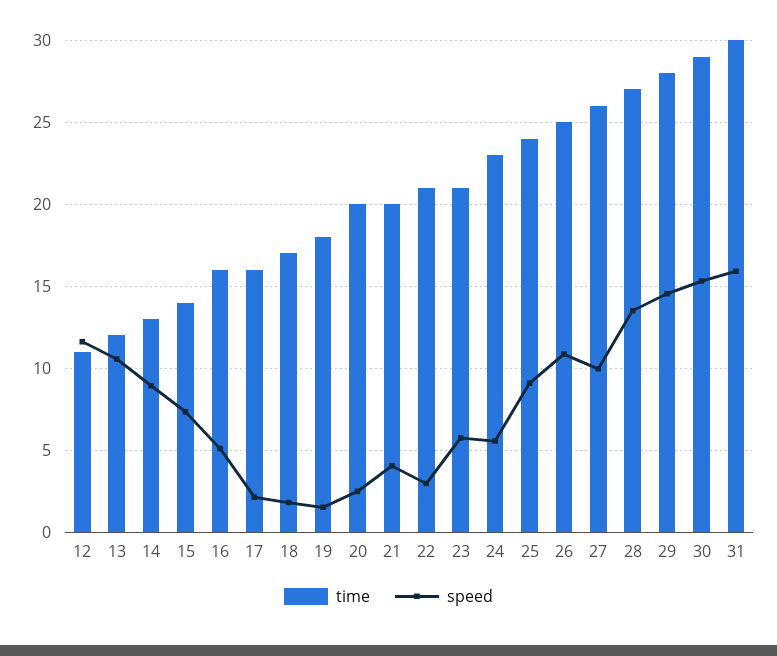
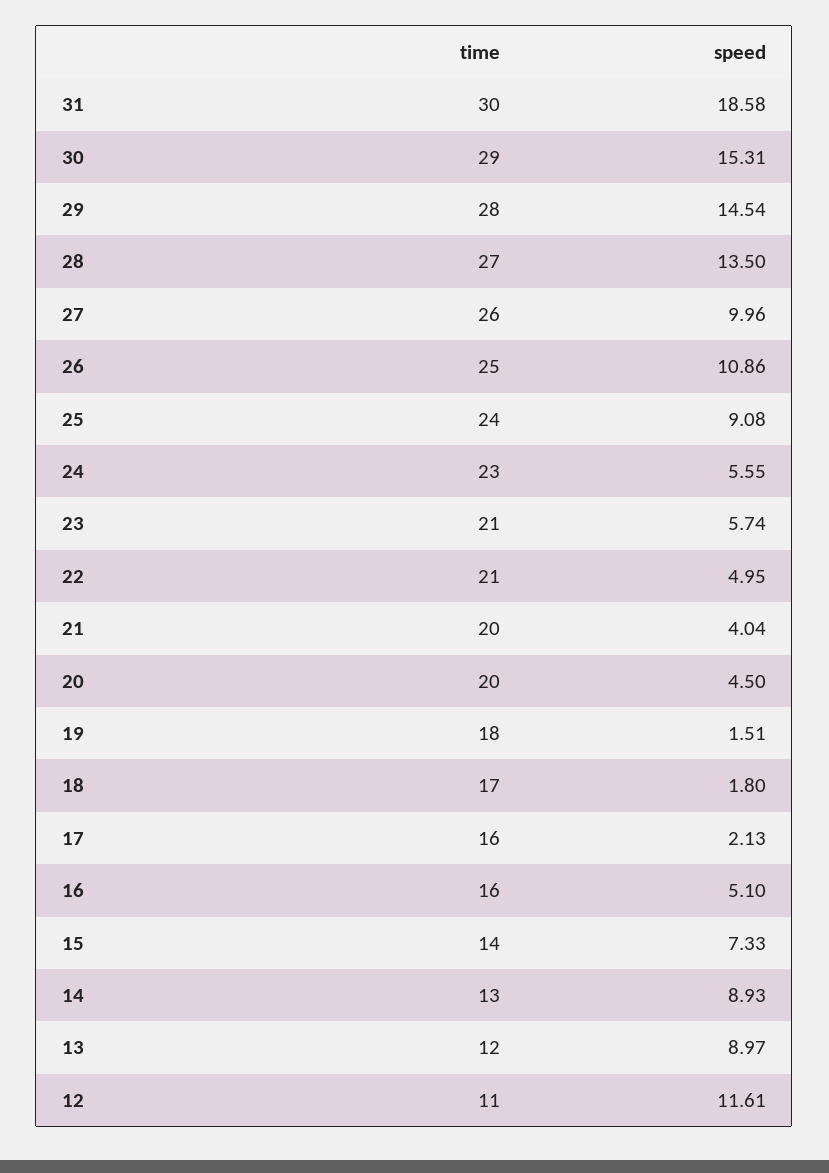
  {
    "time": {
      "12": 11,
      "13": 12,
      "14": 13,
      "15": 14,
      "16": 16,
      "17": 16,
      "18": 17,
      "19": 18,
      "20": 20,
      "21": 20,
      "22": 21,
      "23": 21,
      "24": 23,
      "25": 24,
      "26": 25,
      "27": 26,
      "28": 27,
      "29": 28,
      "30": 29,
      "31": 30
    },
    "speed": {
      "12": 11.61,
-     "13": 10.5,
+     "13": 8.97,
      "14": 8.93,
      "15": 7.33,
      "16": 5.1,
      "17": 2.13,
      "18": 1.8,
      "19": 1.51,
-     "20": 2.5,
+     "20": 4.5,
      "21": 4.04,
-     "22": 3,
+     "22": 4.95,
      "23": 5.74,
      "24": 5.55,
      "25": 9.08,
      "26": 10.86,
      "27": 9.96,
      "28": 13.5,
      "29": 14.54,
      "30": 15.31,
-     "31": 16
+     "31": 18.58
    }
  }

